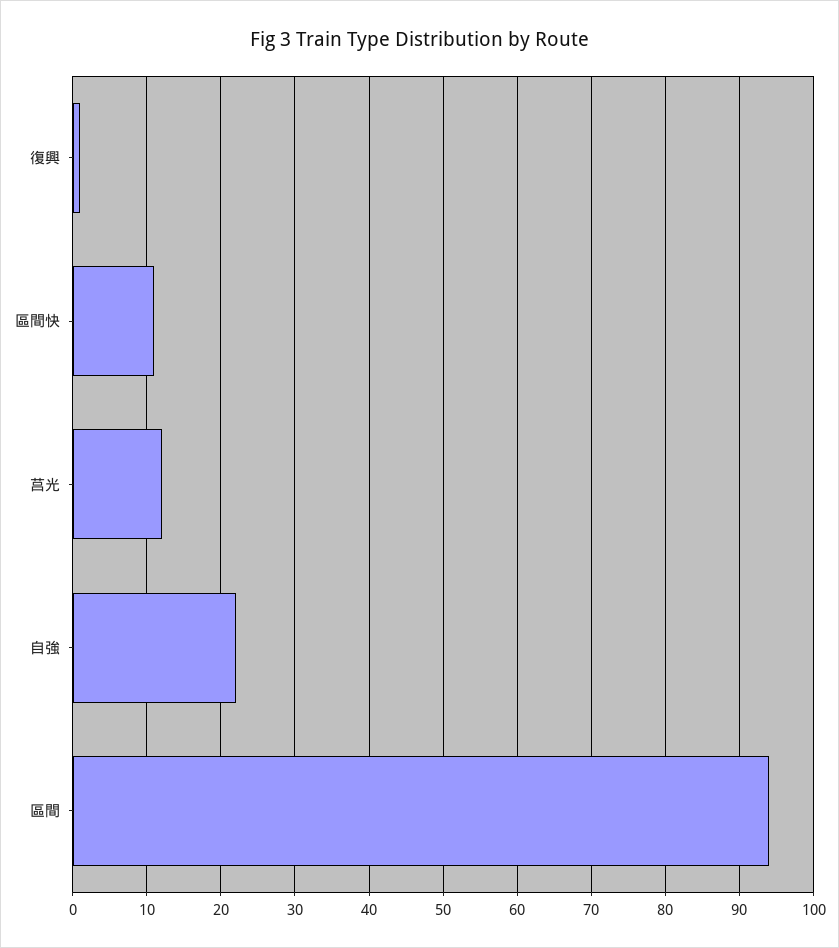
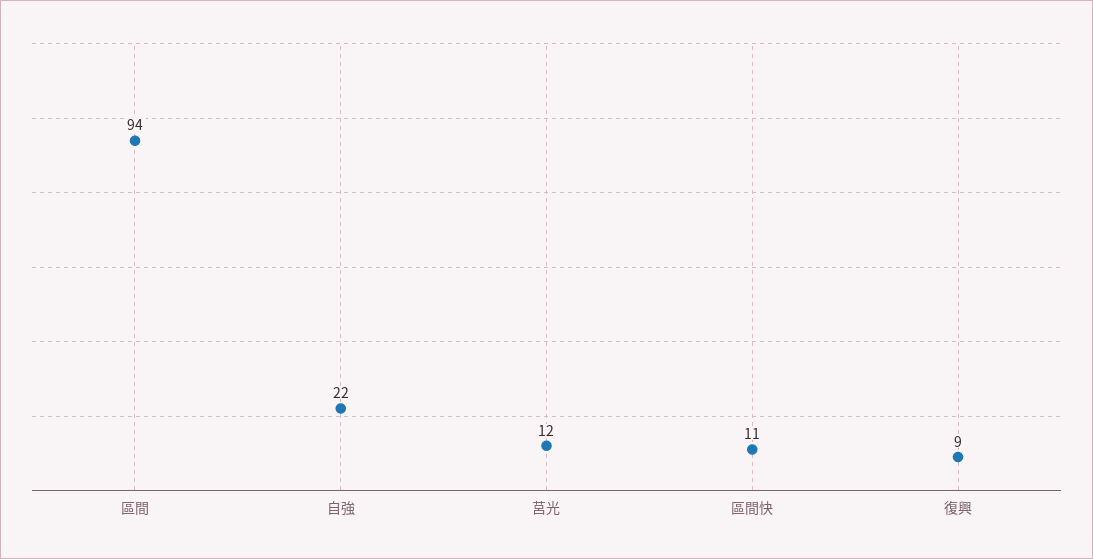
  {
-   "復興": 1,
+   "復興": 9,
    "區間快": 11,
    "莒光": 12,
    "自強": 22,
    "區間": 94
  }

